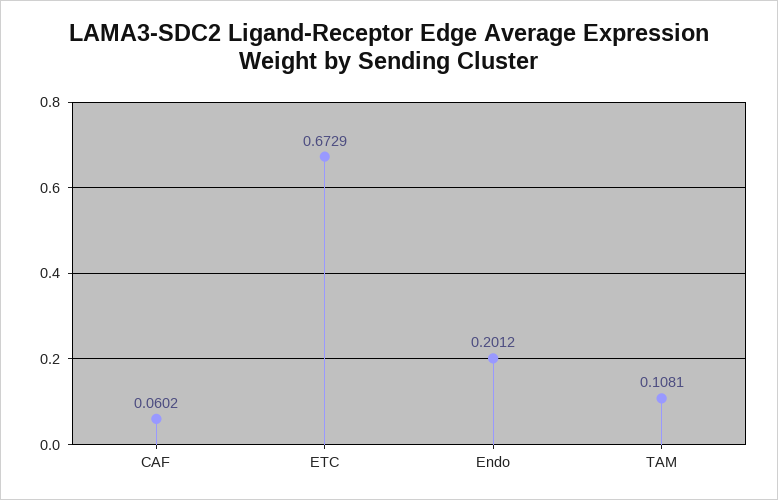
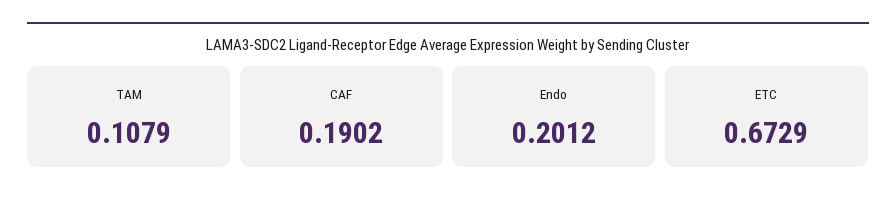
  {
-   "CAF": 0.0602,
+   "CAF": 0.1902,
    "ETC": 0.6729,
    "Endo": 0.2012,
-   "TAM": 0.1081
+   "TAM": 0.1079
  }

